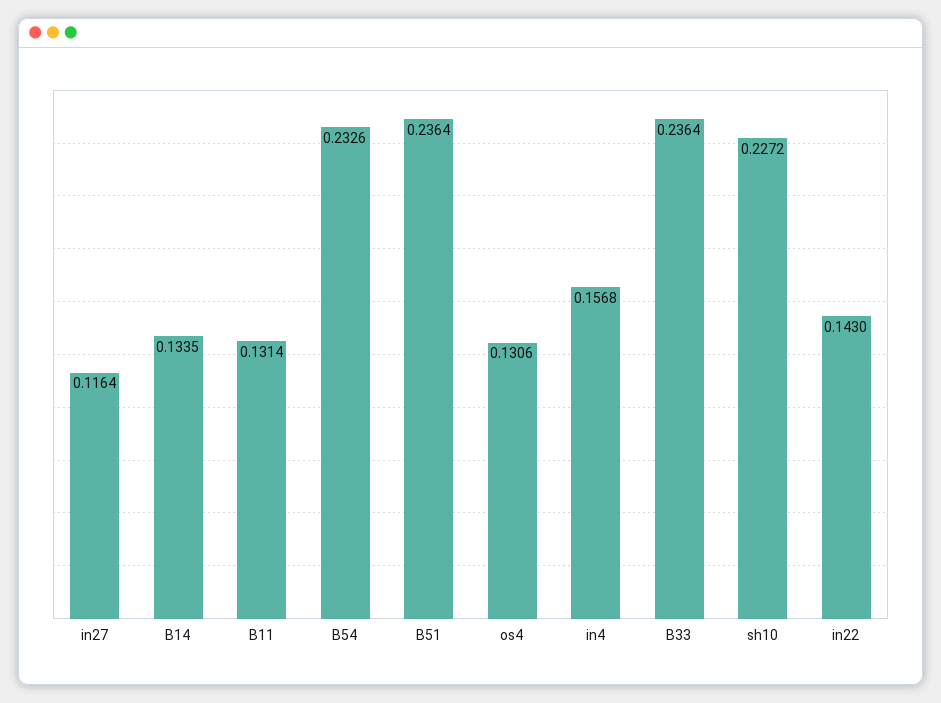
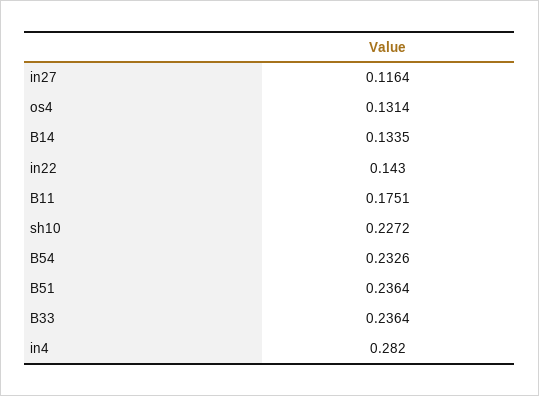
  {
    "in27": 0.1164,
    "B14": 0.1335,
-   "B11": 0.1314,
+   "B11": 0.1751,
    "B54": 0.2326,
    "B51": 0.2364,
-   "os4": 0.1306,
+   "os4": 0.1314,
-   "in4": 0.1568,
+   "in4": 0.282,
    "B33": 0.2364,
    "sh10": 0.2272,
    "in22": 0.143
  }

